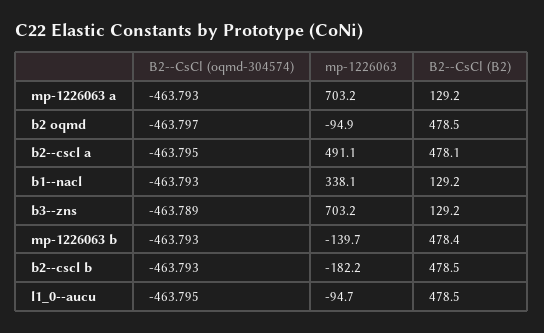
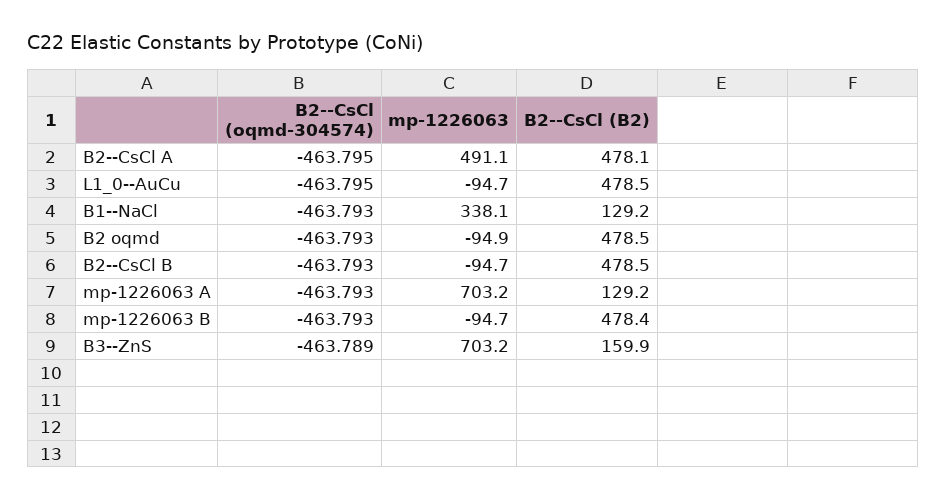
  {
    "B2--CsCl (oqmd-304574)": {
      "mp-1226063 a": -463.793,
-     "b2 oqmd": -463.797,
+     "b2 oqmd": -463.793,
      "b2--cscl a": -463.795,
      "b1--nacl": -463.793,
      "b3--zns": -463.789,
      "mp-1226063 b": -463.793,
      "b2--cscl b": -463.793,
      "l1_0--aucu": -463.795
    },
    "mp-1226063": {
      "mp-1226063 a": 703.2,
      "b2 oqmd": -94.9,
      "b2--cscl a": 491.1,
      "b1--nacl": 338.1,
      "b3--zns": 703.2,
-     "mp-1226063 b": -139.7,
+     "mp-1226063 b": -94.7,
-     "b2--cscl b": -182.2,
+     "b2--cscl b": -94.7,
      "l1_0--aucu": -94.7
    },
    "B2--CsCl (B2)": {
      "mp-1226063 a": 129.2,
      "b2 oqmd": 478.5,
      "b2--cscl a": 478.1,
      "b1--nacl": 129.2,
-     "b3--zns": 129.2,
+     "b3--zns": 159.9,
      "mp-1226063 b": 478.4,
      "b2--cscl b": 478.5,
      "l1_0--aucu": 478.5
    }
  }

